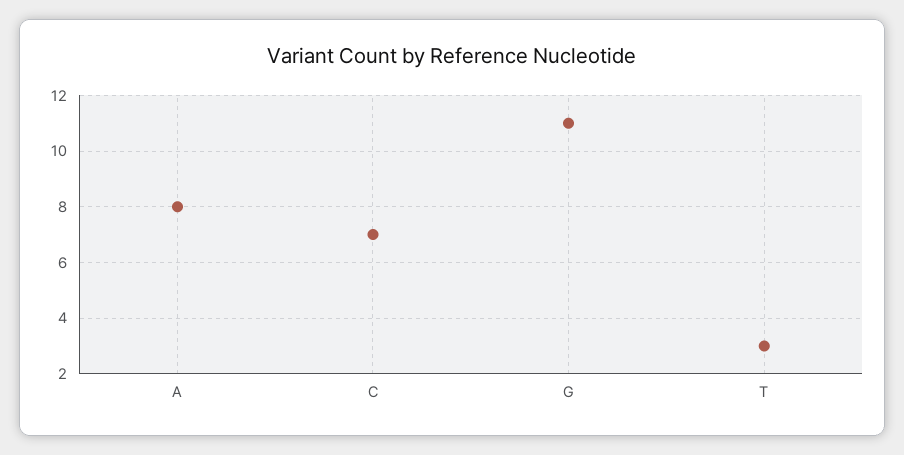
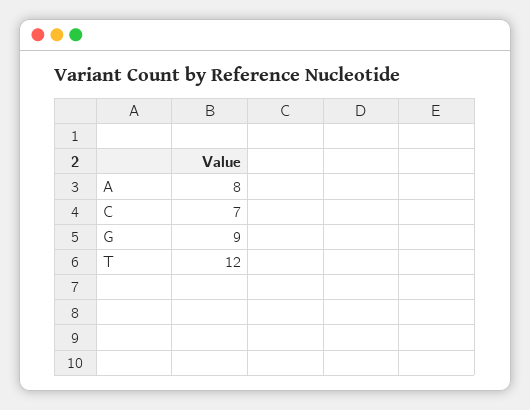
  {
    "A": 8,
    "C": 7,
-   "G": 11,
+   "G": 9,
-   "T": 3
+   "T": 12
  }

